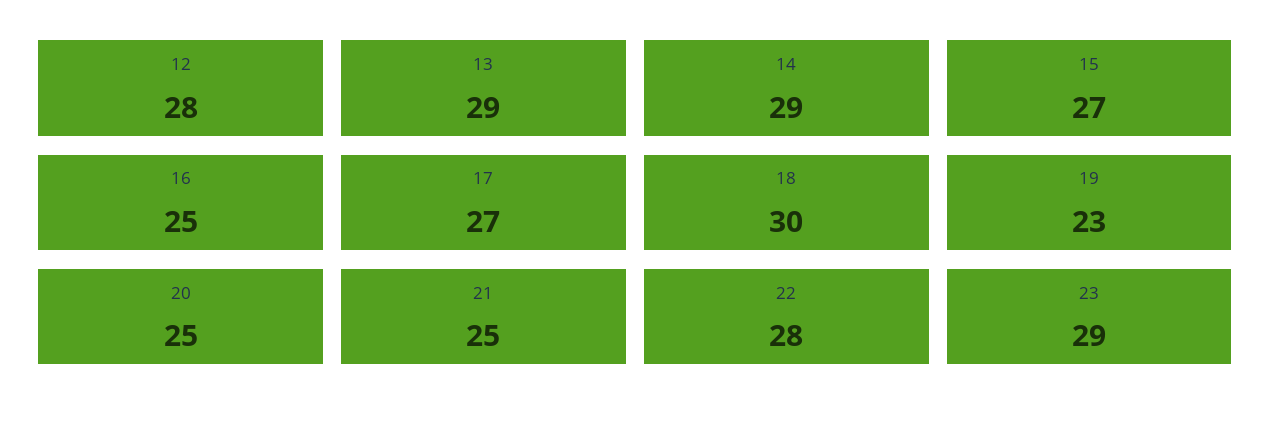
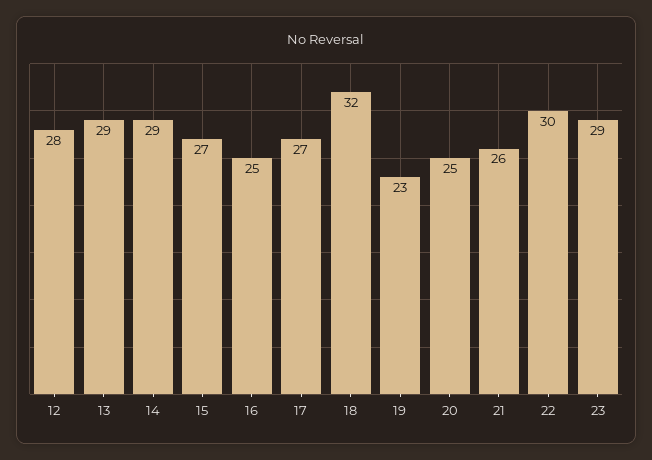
  {
    "12": 28,
    "13": 29,
    "14": 29,
    "15": 27,
    "16": 25,
    "17": 27,
-   "18": 30,
+   "18": 32,
    "19": 23,
    "20": 25,
-   "21": 25,
+   "21": 26,
-   "22": 28,
+   "22": 30,
    "23": 29
  }

